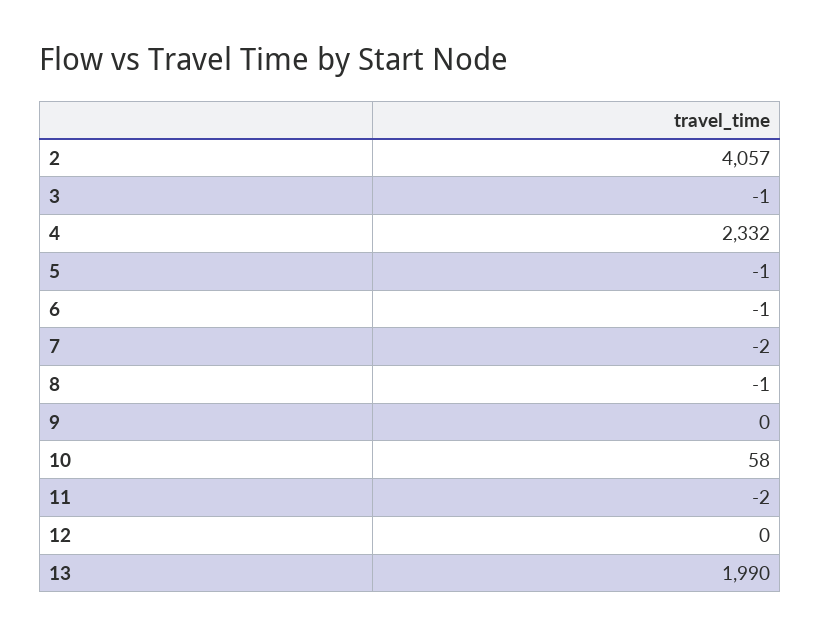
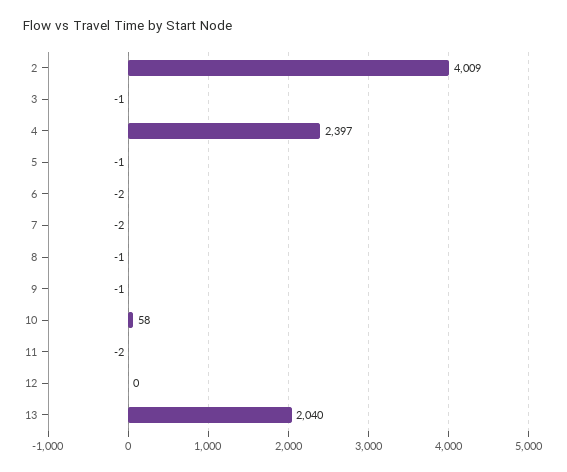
  {
-   "2": 4057,
+   "2": 4009,
    "3": -1,
-   "4": 2332,
+   "4": 2397,
    "5": -1,
-   "6": -1,
+   "6": -2,
    "7": -2,
    "8": -1,
-   "9": 0,
+   "9": -1,
    "10": 58,
    "11": -2,
    "12": 0,
-   "13": 1990
+   "13": 2040
  }

